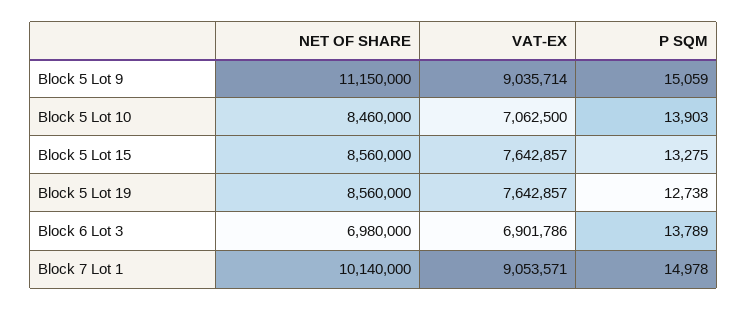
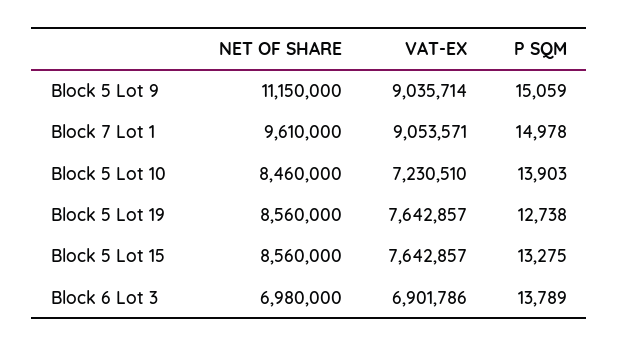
  {
    "NET OF SHARE": {
      "Block 5 Lot 9": 11150000,
      "Block 5 Lot 10": 8460000,
      "Block 5 Lot 15": 8560000,
      "Block 5 Lot 19": 8560000,
      "Block 6 Lot 3": 6980000,
-     "Block 7 Lot 1": 10140000
+     "Block 7 Lot 1": 9610000
    },
    "VAT-EX": {
      "Block 5 Lot 9": 9035714,
-     "Block 5 Lot 10": 7062500,
+     "Block 5 Lot 10": 7230510,
      "Block 5 Lot 15": 7642857,
      "Block 5 Lot 19": 7642857,
      "Block 6 Lot 3": 6901786,
      "Block 7 Lot 1": 9053571
    },
    "P SQM": {
      "Block 5 Lot 9": 15059,
      "Block 5 Lot 10": 13903,
      "Block 5 Lot 15": 13275,
      "Block 5 Lot 19": 12738,
      "Block 6 Lot 3": 13789,
      "Block 7 Lot 1": 14978
    }
  }

